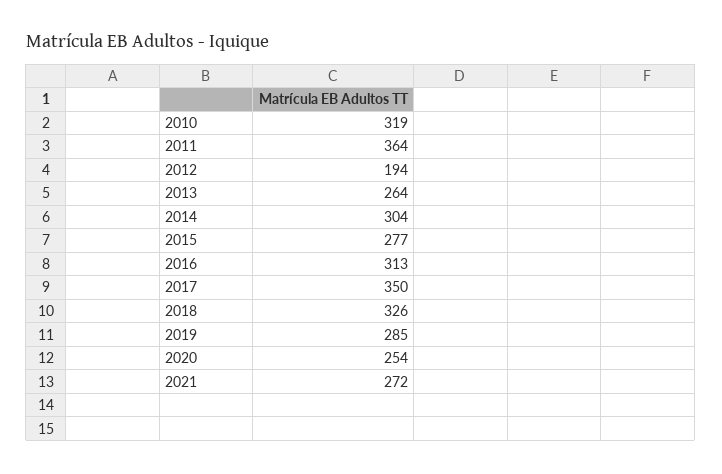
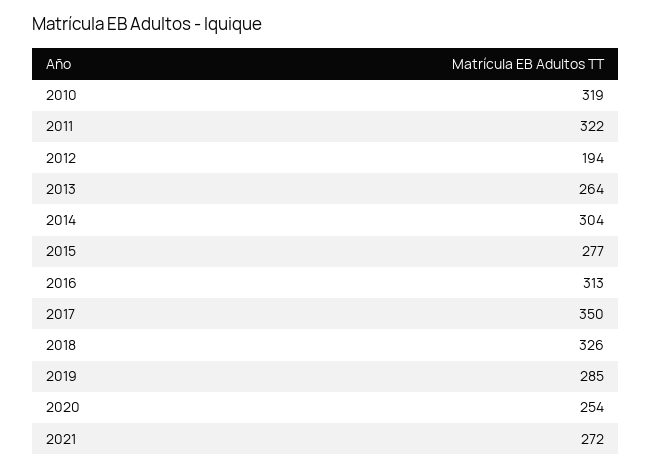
  {
    "2010": 319,
-   "2011": 364,
+   "2011": 322,
    "2012": 194,
    "2013": 264,
    "2014": 304,
    "2015": 277,
    "2016": 313,
    "2017": 350,
    "2018": 326,
    "2019": 285,
    "2020": 254,
    "2021": 272
  }

